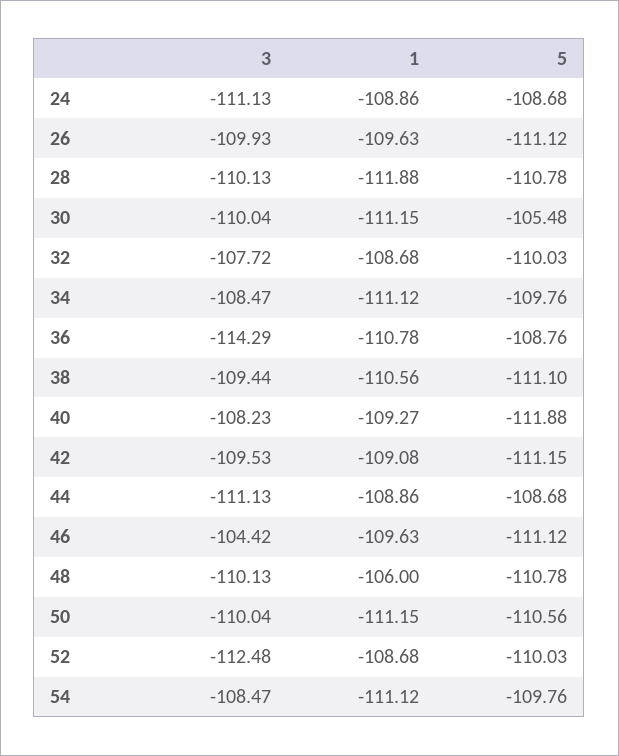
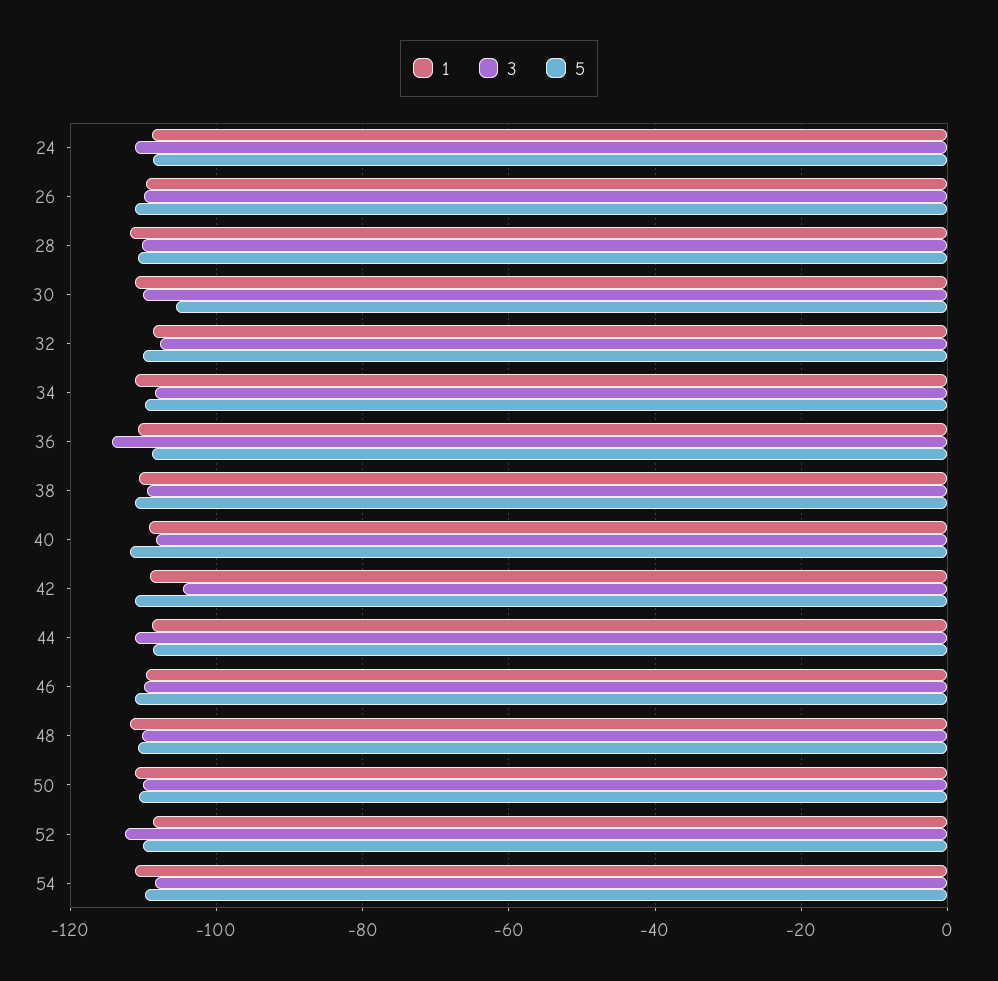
  {
    "3": {
      "24": -111.13,
      "26": -109.93,
      "28": -110.13,
      "30": -110.04,
      "32": -107.72,
      "34": -108.47,
      "36": -114.29,
      "38": -109.44,
      "40": -108.23,
-     "42": -109.53,
+     "42": -104,
      "44": -111.13,
-     "46": -104.42,
+     "46": -110,
      "48": -110.13,
      "50": -110.04,
      "52": -112.48,
      "54": -108.47
    },
    "1": {
      "24": -108.86,
      "26": -109.63,
      "28": -111.88,
      "30": -111.15,
      "32": -108.68,
      "34": -111.12,
      "36": -110.78,
      "38": -110.56,
      "40": -109.27,
      "42": -109.08,
      "44": -108.86,
      "46": -109.63,
-     "48": -106,
+     "48": -112,
      "50": -111.15,
      "52": -108.68,
      "54": -111.12
    },
    "5": {
      "24": -108.68,
      "26": -111.12,
      "28": -110.78,
      "30": -105.48,
      "32": -110.03,
      "34": -109.76,
      "36": -108.76,
      "38": -111.1,
      "40": -111.88,
      "42": -111.15,
      "44": -108.68,
      "46": -111.12,
      "48": -110.78,
      "50": -110.56,
      "52": -110.03,
      "54": -109.76
    }
  }

